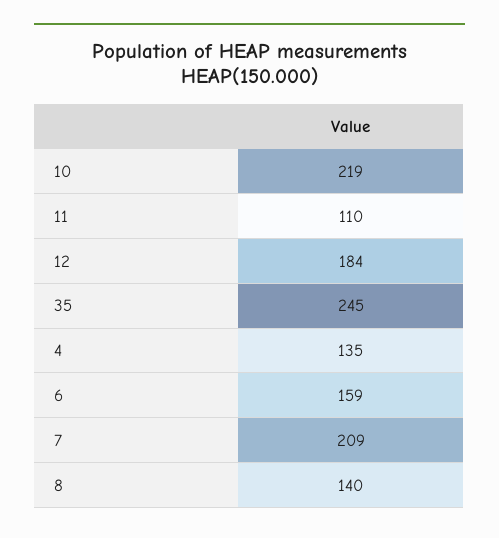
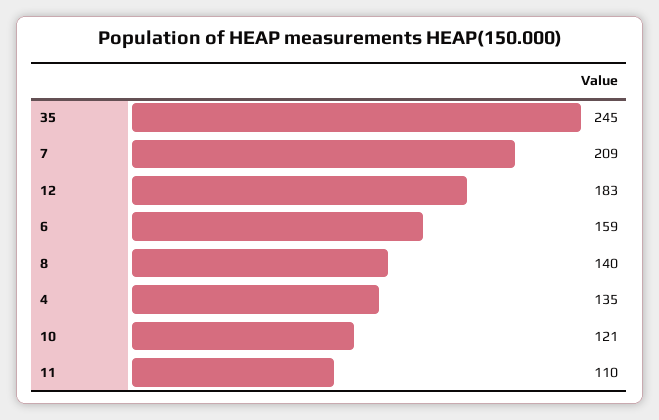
  {
-   "10": 219,
+   "10": 121,
    "11": 110,
-   "12": 184,
+   "12": 183,
    "35": 245,
    "4": 135,
    "6": 159,
    "7": 209,
    "8": 140
  }

